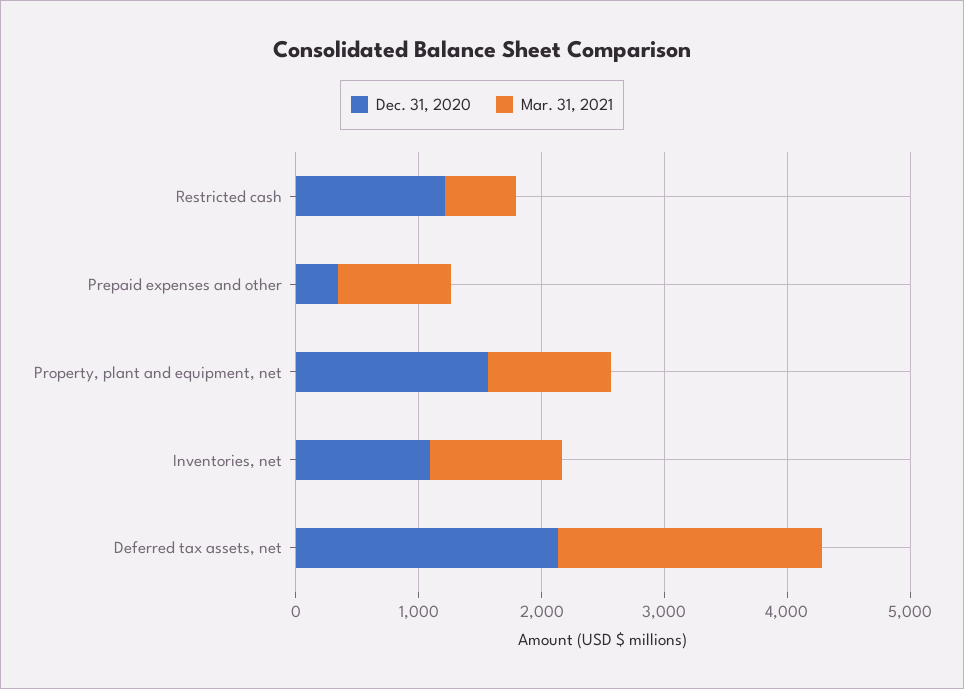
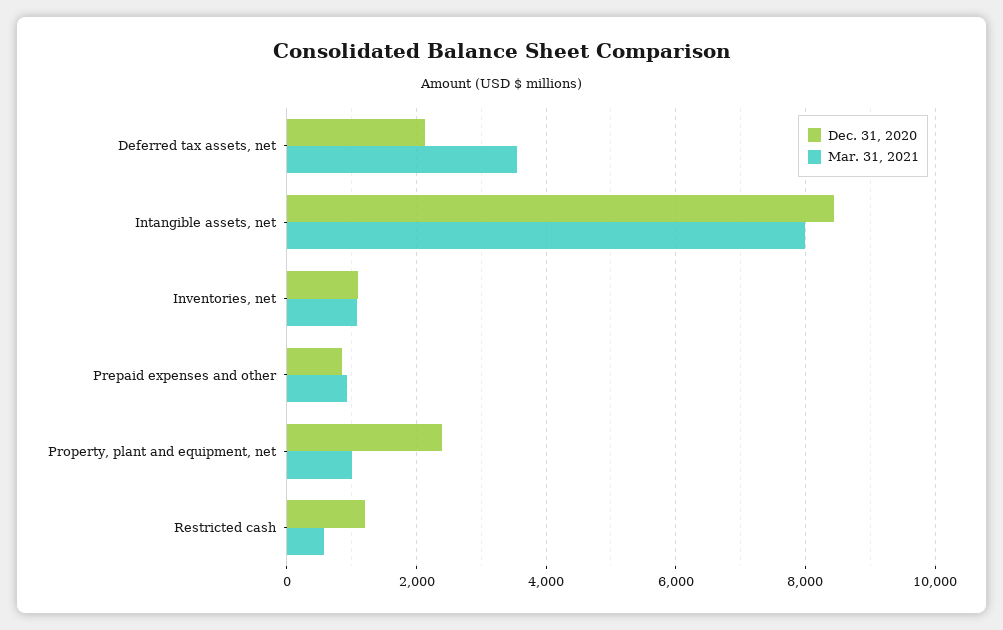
  {
    "Dec. 31, 2020": {
      "Restricted cash": 1200,
-     "Prepaid expenses and other": 400,
+     "Prepaid expenses and other": 800,
-     "Property, plant and equipment, net": 1600,
+     "Property, plant and equipment, net": 2400,
      "Inventories, net": 1000,
-     "Deferred tax assets, net": 2200
+     "Deferred tax assets, net": 2200,
+     "Intangible assets, net": 8400
    },
    "Mar. 31, 2021": {
      "Restricted cash": 600,
      "Prepaid expenses and other": 1000,
      "Property, plant and equipment, net": 1000,
      "Inventories, net": 1000,
-     "Deferred tax assets, net": 2200
+     "Deferred tax assets, net": 3600,
+     "Intangible assets, net": 8000
    }
  }

